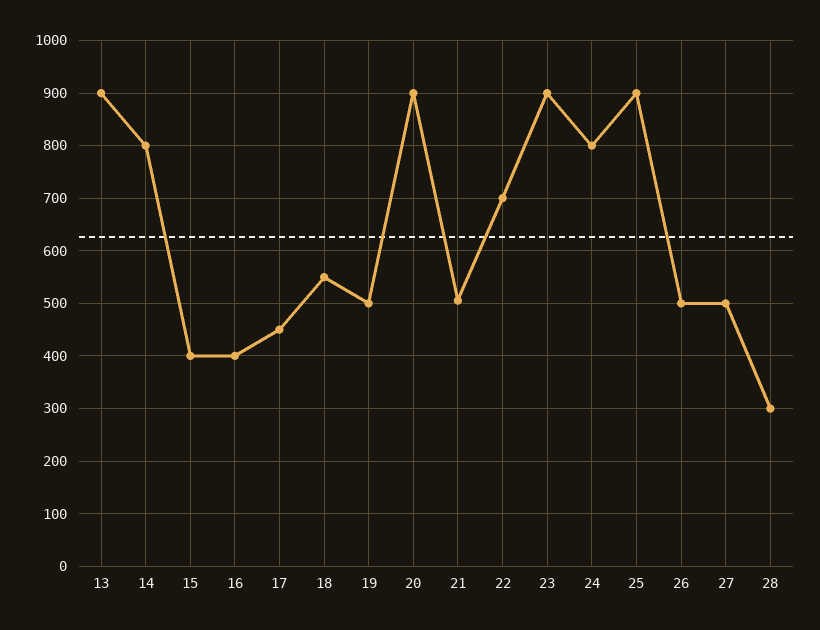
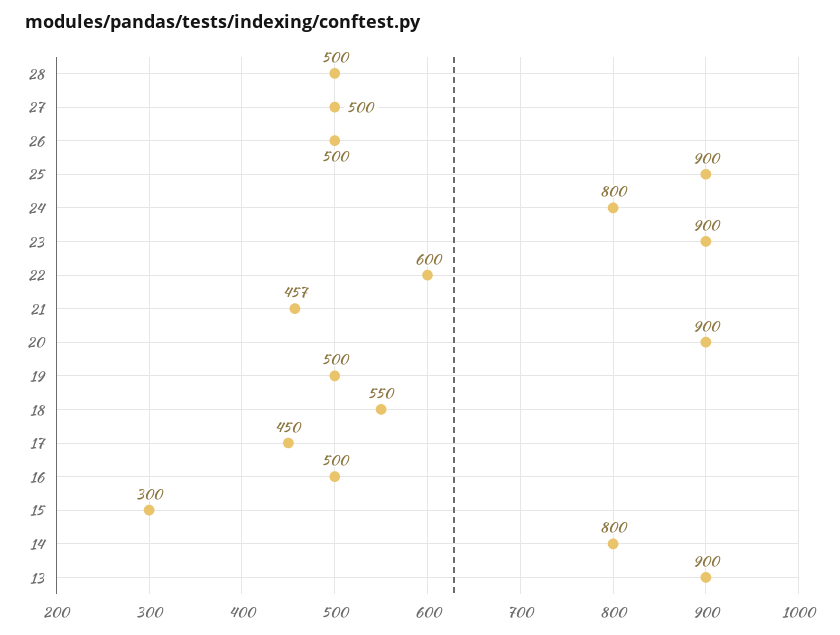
  {
    "13": 900,
    "14": 800,
-   "15": 400,
+   "15": 300,
-   "16": 400,
+   "16": 500,
    "17": 450,
    "18": 550,
    "19": 500,
    "20": 900,
-   "21": 500,
+   "21": 457,
-   "22": 700,
+   "22": 600,
    "23": 900,
    "24": 800,
    "25": 900,
    "26": 500,
    "27": 500,
-   "28": 300
+   "28": 500
  }

